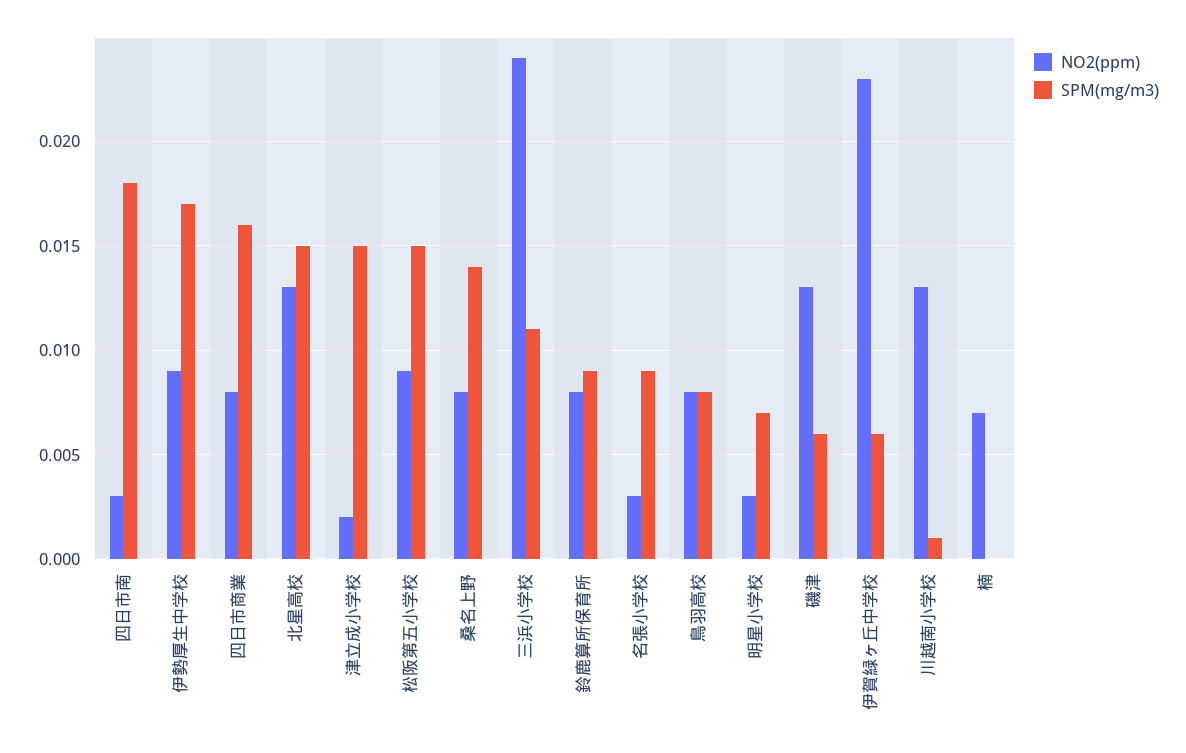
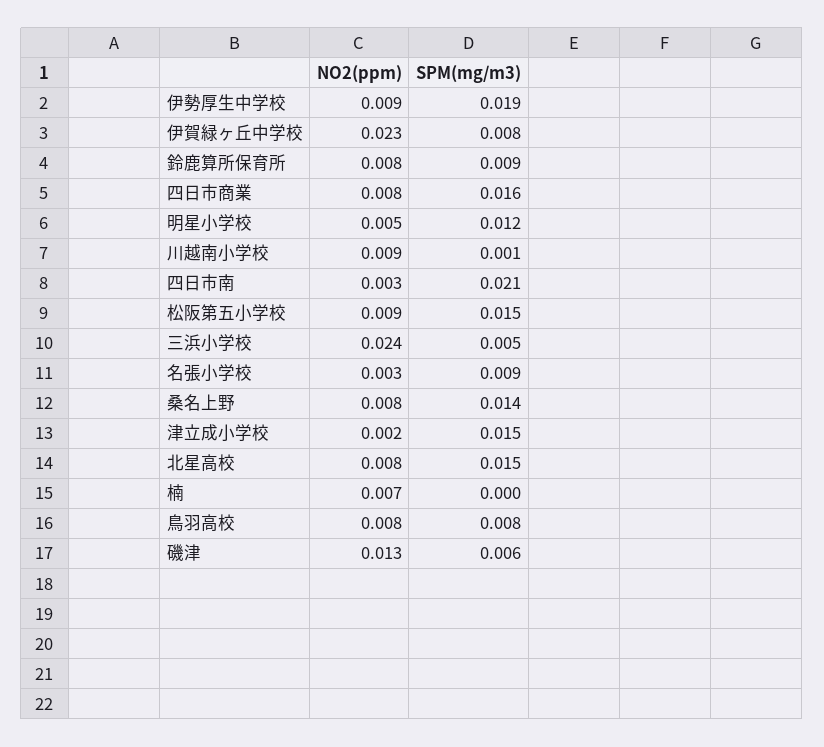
  {
    "NO2(ppm)": {
      "四日市南": 0.003,
      "伊勢厚生中学校": 0.009,
      "四日市商業": 0.008,
-     "北星高校": 0.013,
+     "北星高校": 0.008,
      "津立成小学校": 0.002,
      "松阪第五小学校": 0.009,
      "桑名上野": 0.008,
      "三浜小学校": 0.024,
      "鈴鹿算所保育所": 0.008,
      "名張小学校": 0.003,
      "鳥羽高校": 0.008,
-     "明星小学校": 0.003,
+     "明星小学校": 0.005,
      "磯津": 0.013,
      "伊賀緑ヶ丘中学校": 0.023,
-     "川越南小学校": 0.013,
+     "川越南小学校": 0.009,
      "楠": 0.007
    },
    "SPM(mg/m3)": {
-     "四日市南": 0.018,
+     "四日市南": 0.021,
-     "伊勢厚生中学校": 0.017,
+     "伊勢厚生中学校": 0.019,
      "四日市商業": 0.016,
      "北星高校": 0.015,
      "津立成小学校": 0.015,
      "松阪第五小学校": 0.015,
      "桑名上野": 0.014,
-     "三浜小学校": 0.011,
+     "三浜小学校": 0.005,
      "鈴鹿算所保育所": 0.009,
      "名張小学校": 0.009,
      "鳥羽高校": 0.008,
-     "明星小学校": 0.007,
+     "明星小学校": 0.012,
      "磯津": 0.006,
-     "伊賀緑ヶ丘中学校": 0.006,
+     "伊賀緑ヶ丘中学校": 0.008,
      "川越南小学校": 0.001,
      "楠": 0
    }
  }

